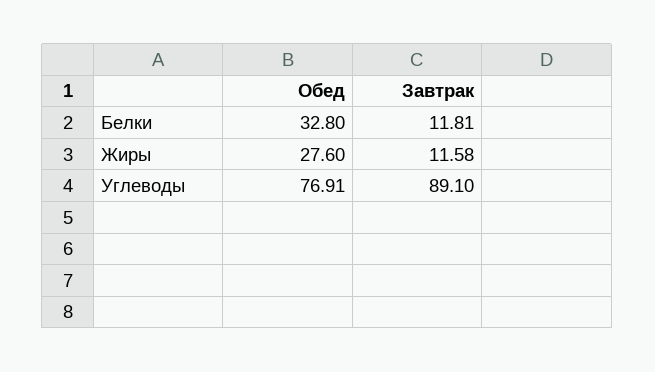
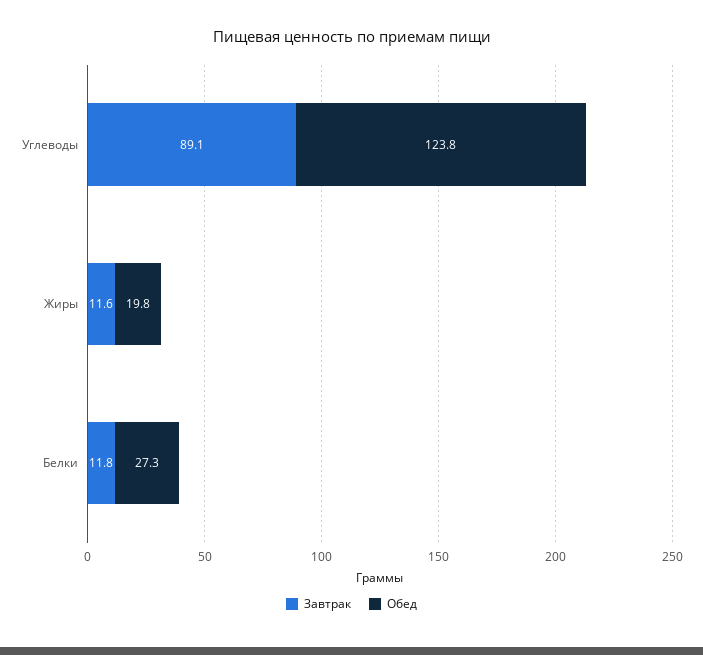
  {
    "Обед": {
-     "Белки": 32.8,
+     "Белки": 27.3,
-     "Жиры": 27.6,
+     "Жиры": 19.8,
-     "Углеводы": 76.91
+     "Углеводы": 123.8
    },
    "Завтрак": {
      "Белки": 11.81,
      "Жиры": 11.58,
      "Углеводы": 89.1
    }
  }

